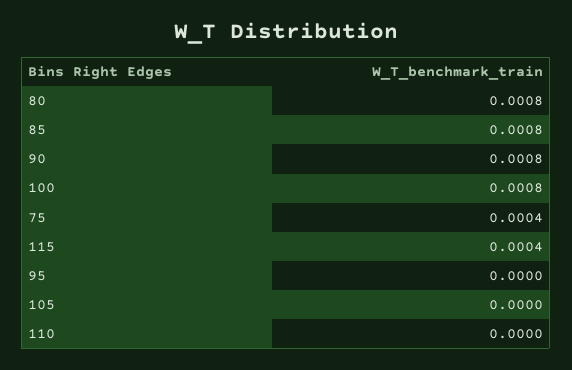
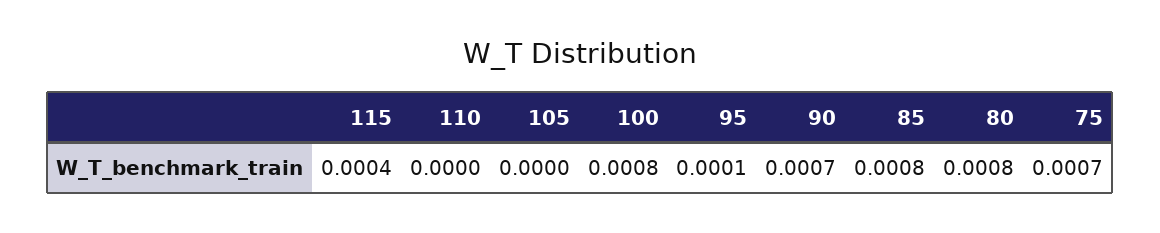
  {
    "80": 0.0008,
    "85": 0.0008,
-   "90": 0.0008,
+   "90": 0.0007,
    "100": 0.0008,
-   "75": 0.0004,
+   "75": 0.0007,
    "115": 0.0004,
-   "95": 0,
+   "95": 0.0001,
    "105": 0,
    "110": 0
  }

